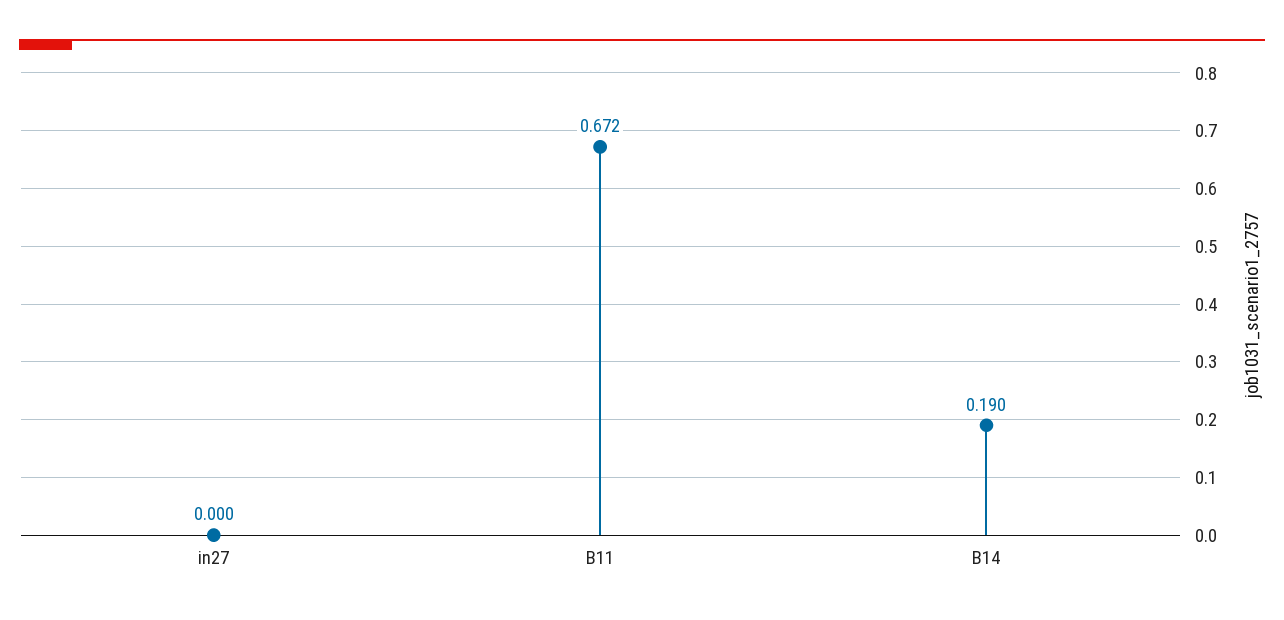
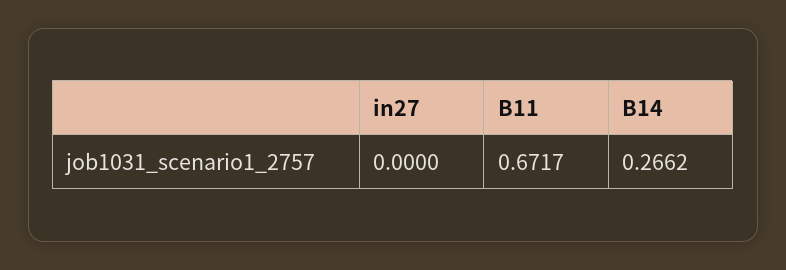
  {
    "in27": 0,
    "B11": 0.6717,
-   "B14": 0.19
+   "B14": 0.2662
  }

